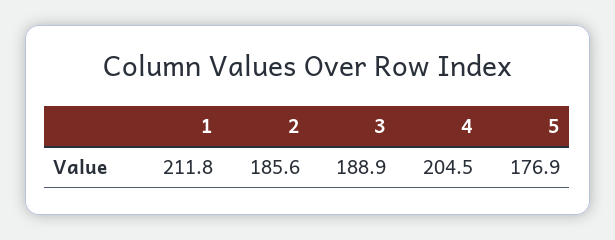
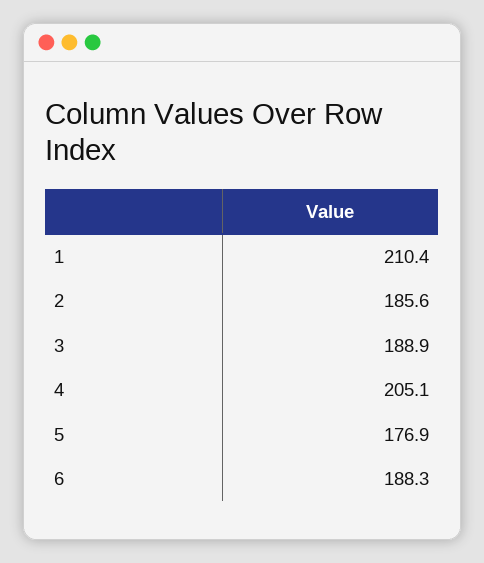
  {
-   "1": 211.8,
+   "1": 210.4,
    "2": 185.6,
    "3": 188.9,
-   "4": 204.5,
+   "4": 205.1,
-   "5": 176.9
+   "5": 176.9,
+   "6": 188.3
  }

